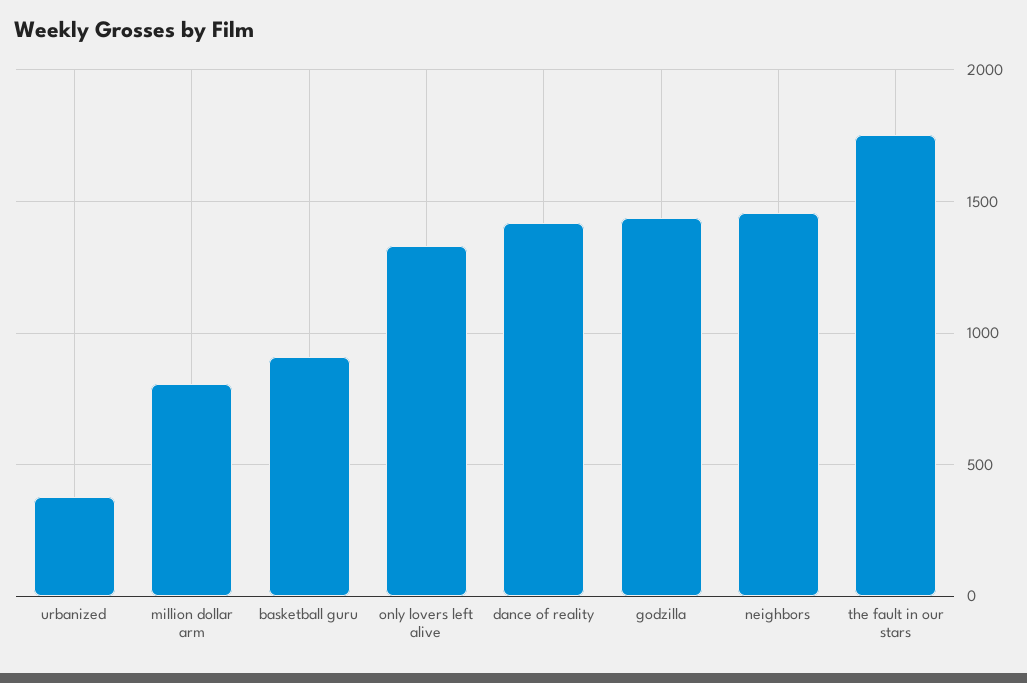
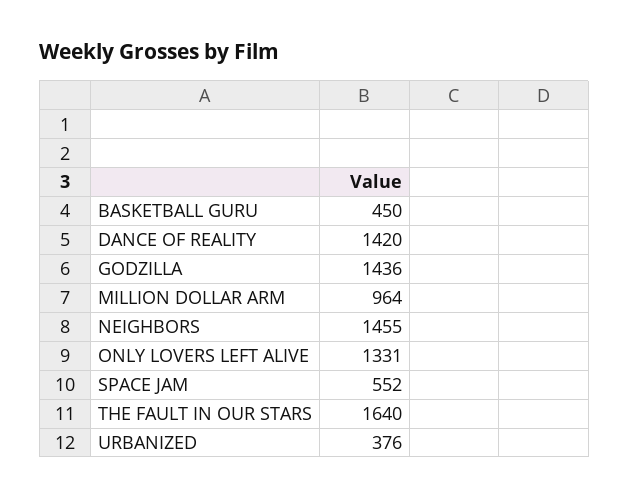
  {
    "urbanized": 376,
-   "million dollar arm": 800,
+   "million dollar arm": 964,
-   "basketball guru": 900,
+   "basketball guru": 450,
    "only lovers left alive": 1331,
    "dance of reality": 1420,
    "godzilla": 1436,
    "neighbors": 1455,
-   "the fault in our stars": 1750
+   "the fault in our stars": 1640,
+   "SPACE JAM": 552
  }

